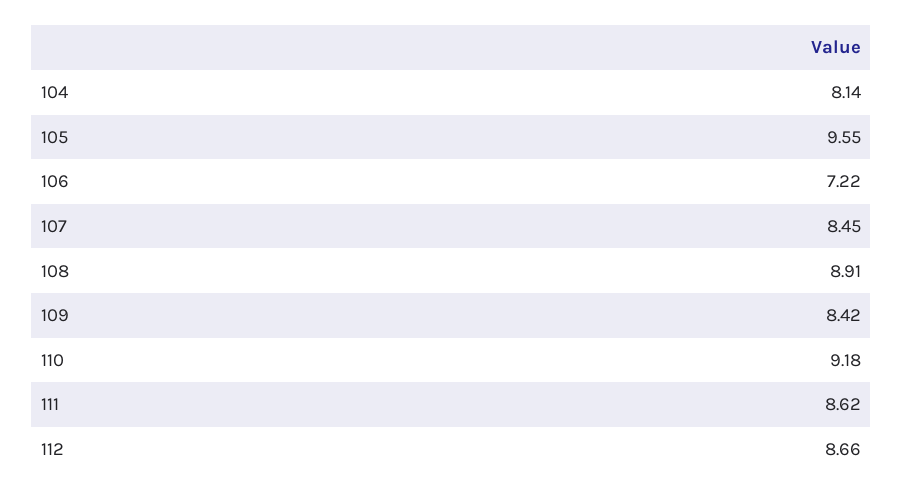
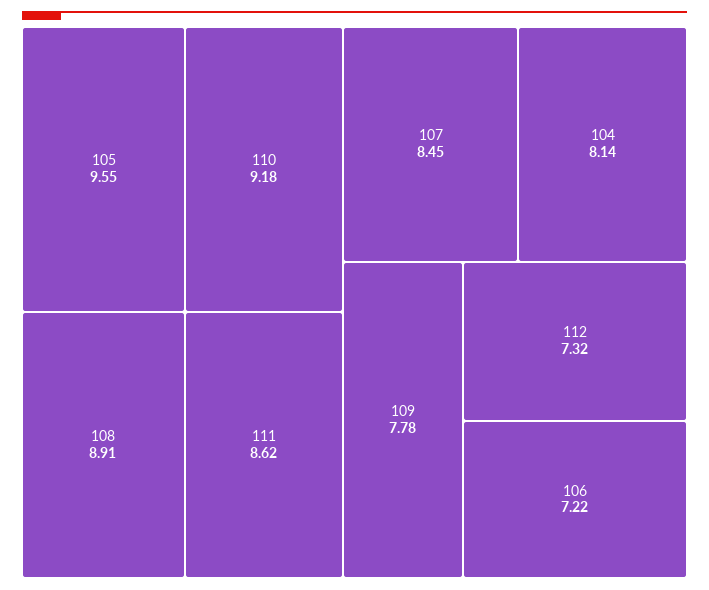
  {
    "104": 8.14,
    "105": 9.55,
    "106": 7.22,
    "107": 8.45,
    "108": 8.91,
-   "109": 8.42,
+   "109": 7.78,
    "110": 9.18,
    "111": 8.62,
-   "112": 8.66
+   "112": 7.32
  }

